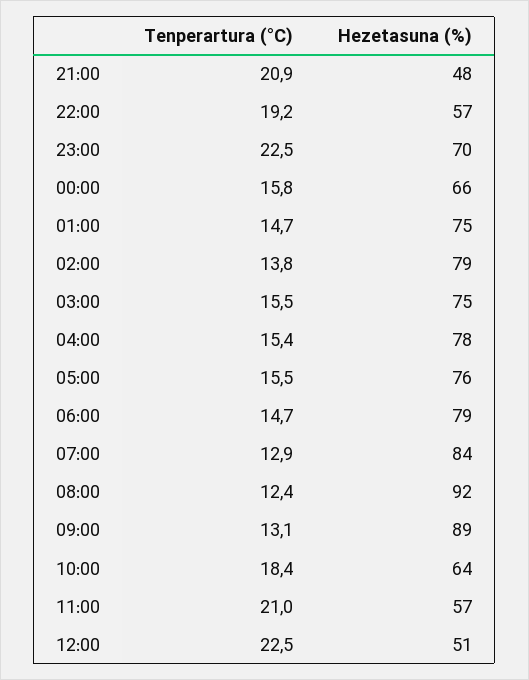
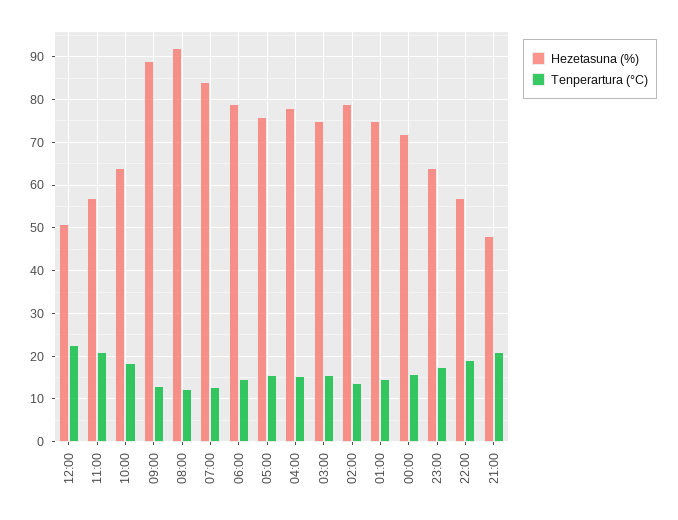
  {
    "Tenperartura (°C)": {
      "21:00": 20.9,
      "22:00": 19.2,
-     "23:00": 22.5,
+     "23:00": 18,
      "00:00": 15.8,
      "01:00": 14.7,
      "02:00": 13.8,
      "03:00": 15.5,
      "04:00": 15.4,
      "05:00": 15.5,
      "06:00": 14.7,
      "07:00": 12.9,
      "08:00": 12.4,
      "09:00": 13.1,
      "10:00": 18.4,
      "11:00": 21,
      "12:00": 22.5
    },
    "Hezetasuna (%)": {
      "21:00": 48,
      "22:00": 57,
-     "23:00": 70,
+     "23:00": 64,
-     "00:00": 66,
+     "00:00": 72,
      "01:00": 75,
      "02:00": 79,
      "03:00": 75,
      "04:00": 78,
      "05:00": 76,
      "06:00": 79,
      "07:00": 84,
      "08:00": 92,
      "09:00": 89,
      "10:00": 64,
      "11:00": 57,
      "12:00": 51
    }
  }

